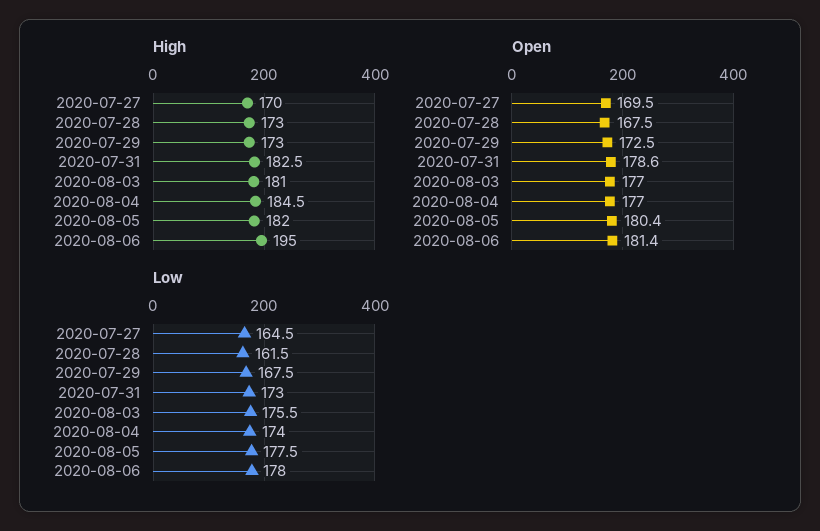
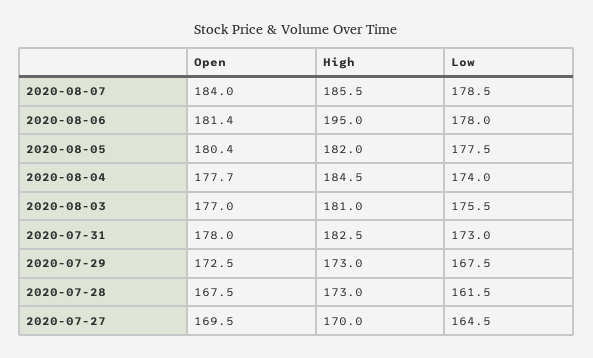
  {
    "High": {
      "2020-07-27": 170,
      "2020-07-28": 173,
      "2020-07-29": 173,
      "2020-07-31": 182.5,
      "2020-08-03": 181,
      "2020-08-04": 184.5,
      "2020-08-05": 182,
-     "2020-08-06": 195
+     "2020-08-06": 195,
+     "2020-08-07": 185.5
    },
    "Open": {
      "2020-07-27": 169.5,
      "2020-07-28": 167.5,
      "2020-07-29": 172.5,
-     "2020-07-31": 178.6,
+     "2020-07-31": 178,
      "2020-08-03": 177,
-     "2020-08-04": 177,
+     "2020-08-04": 177.7,
      "2020-08-05": 180.4,
-     "2020-08-06": 181.4
+     "2020-08-06": 181.4,
+     "2020-08-07": 184
    },
    "Low": {
      "2020-07-27": 164.5,
      "2020-07-28": 161.5,
      "2020-07-29": 167.5,
      "2020-07-31": 173,
      "2020-08-03": 175.5,
      "2020-08-04": 174,
      "2020-08-05": 177.5,
-     "2020-08-06": 178
+     "2020-08-06": 178,
+     "2020-08-07": 178.5
    }
  }

